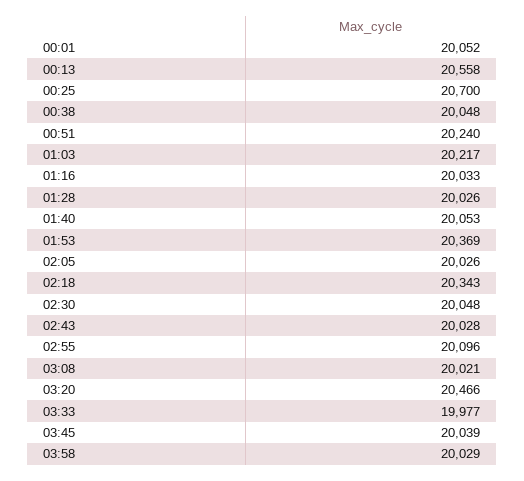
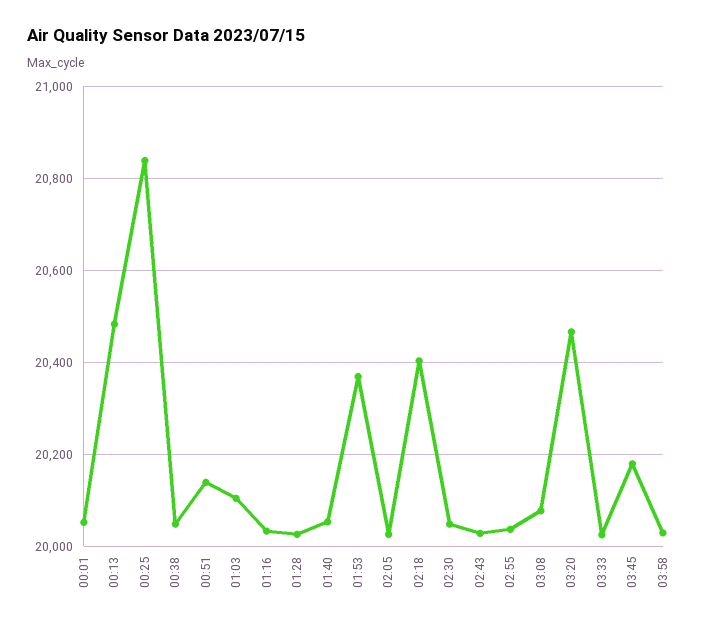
  {
    "00:01": 20052,
-   "00:13": 20558,
+   "00:13": 20480,
-   "00:25": 20700,
+   "00:25": 20840,
    "00:38": 20048,
-   "00:51": 20240,
+   "00:51": 20140,
-   "01:03": 20217,
+   "01:03": 20100,
    "01:16": 20033,
    "01:28": 20026,
    "01:40": 20053,
    "01:53": 20369,
    "02:05": 20026,
-   "02:18": 20343,
+   "02:18": 20400,
    "02:30": 20048,
    "02:43": 20028,
-   "02:55": 20096,
+   "02:55": 20040,
-   "03:08": 20021,
+   "03:08": 20080,
    "03:20": 20466,
-   "03:33": 19977,
+   "03:33": 20020,
-   "03:45": 20039,
+   "03:45": 20180,
    "03:58": 20029
  }

